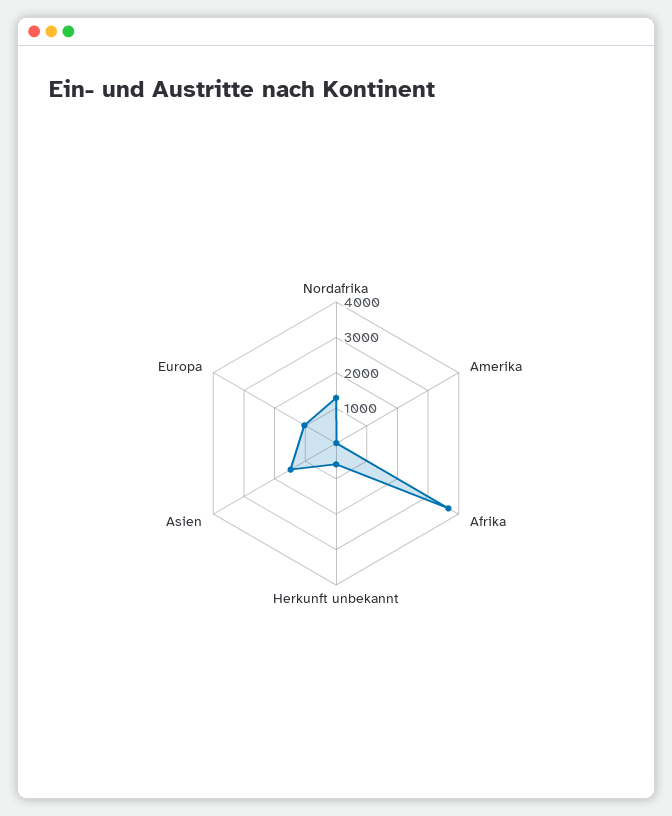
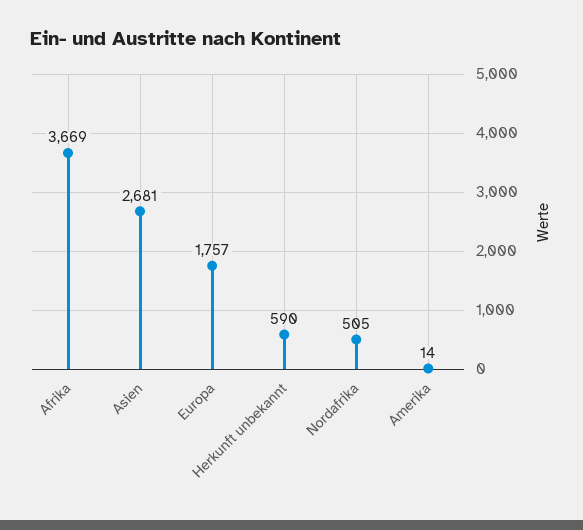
  {
-   "Nordafrika": 1250,
+   "Nordafrika": 505,
    "Amerika": 14,
    "Afrika": 3669,
    "Herkunft unbekannt": 590,
-   "Asien": 1500,
+   "Asien": 2681,
-   "Europa": 1000
+   "Europa": 1757
  }

